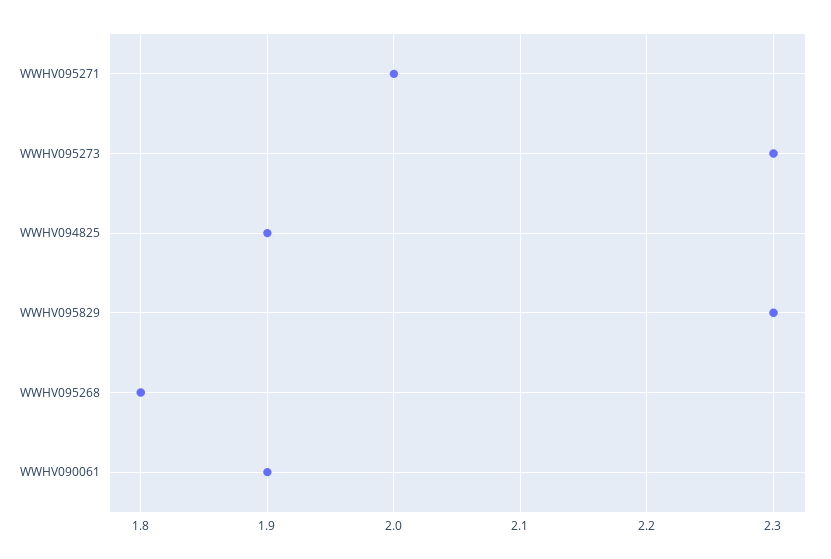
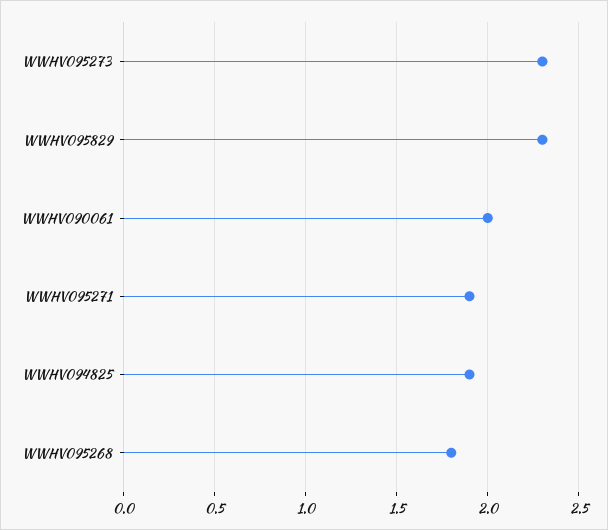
  {
-   "WWHV095271": 2,
+   "WWHV095271": 1.9,
    "WWHV095273": 2.3,
    "WWHV094825": 1.9,
    "WWHV095829": 2.3,
    "WWHV095268": 1.8,
-   "WWHV090061": 1.9
+   "WWHV090061": 2
  }

